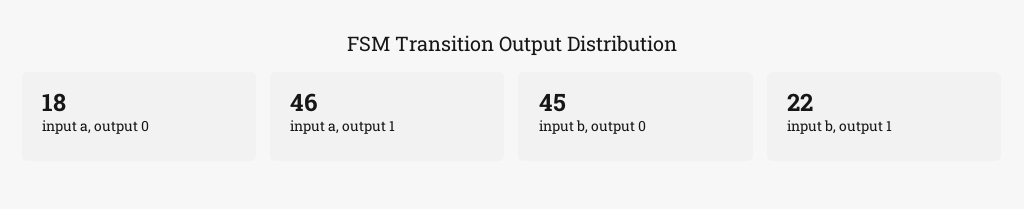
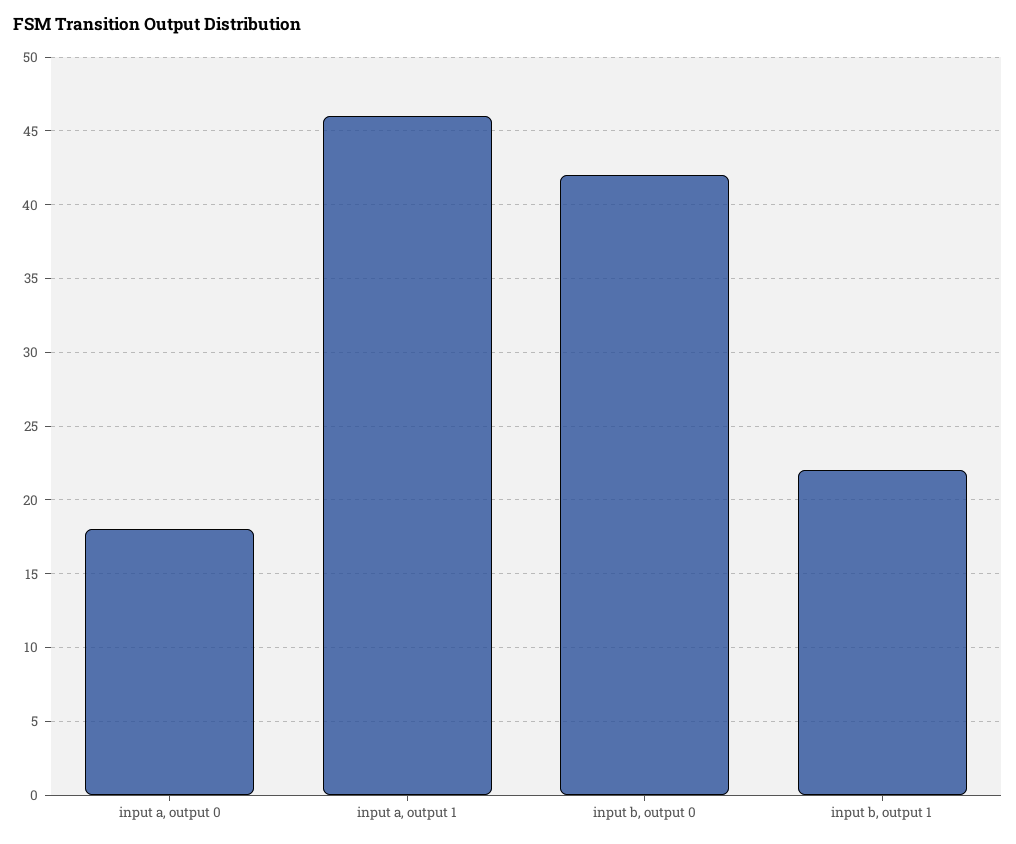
  {
    "input a, output 0": 18,
    "input a, output 1": 46,
-   "input b, output 0": 45,
+   "input b, output 0": 42,
    "input b, output 1": 22
  }

